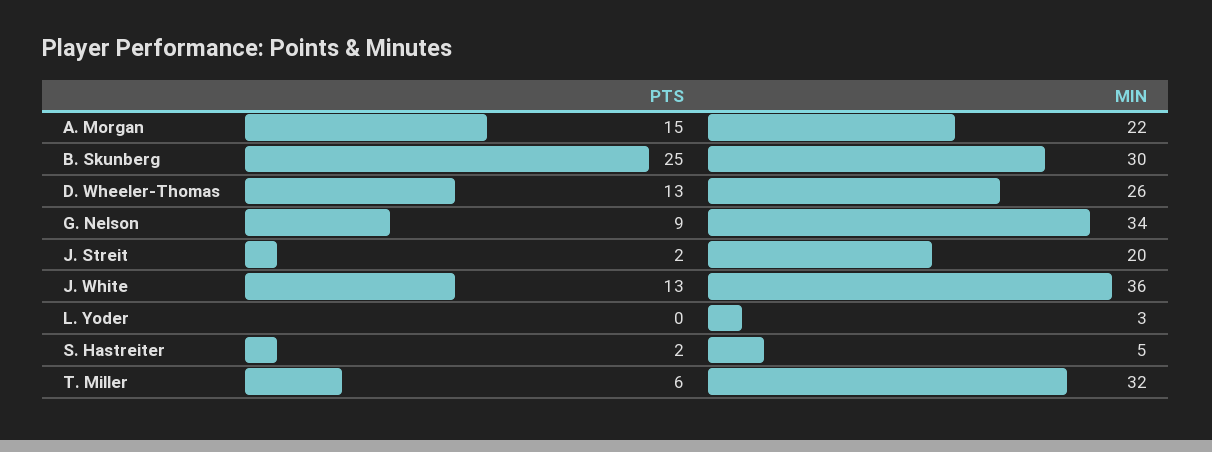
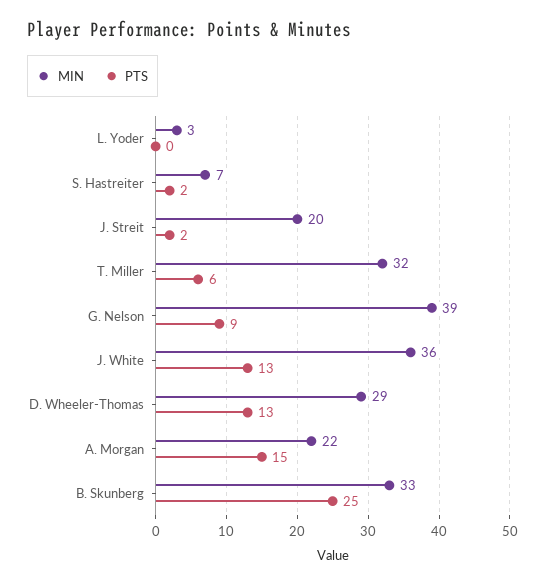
  {
    "PTS": {
      "A. Morgan": 15,
      "B. Skunberg": 25,
      "D. Wheeler-Thomas": 13,
      "G. Nelson": 9,
      "J. Streit": 2,
      "J. White": 13,
      "L. Yoder": 0,
      "S. Hastreiter": 2,
      "T. Miller": 6
    },
    "MIN": {
      "A. Morgan": 22,
-     "B. Skunberg": 30,
+     "B. Skunberg": 33,
-     "D. Wheeler-Thomas": 26,
+     "D. Wheeler-Thomas": 29,
-     "G. Nelson": 34,
+     "G. Nelson": 39,
      "J. Streit": 20,
      "J. White": 36,
      "L. Yoder": 3,
-     "S. Hastreiter": 5,
+     "S. Hastreiter": 7,
      "T. Miller": 32
    }
  }

